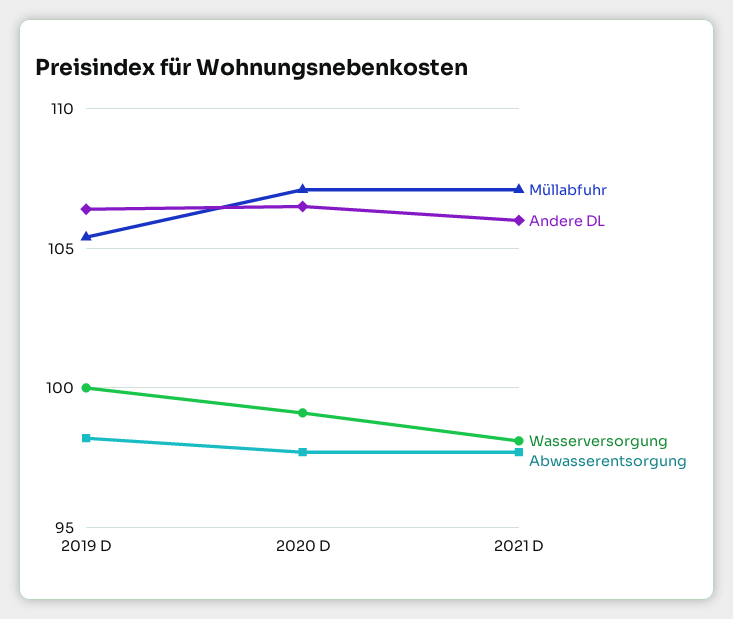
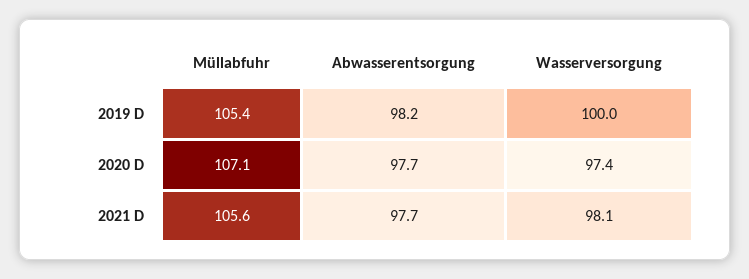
  {
    "Müllabfuhr": {
      "2019 D": 105.4,
      "2020 D": 107.1,
-     "2021 D": 107
+     "2021 D": 105.6
    },
-   "Andere DL": {
-     "2019 D": 106.5,
-     "2020 D": 106.5,
-     "2021 D": 106
-   },
    "Wasserversorgung": {
      "2019 D": 100,
-     "2020 D": 99,
+     "2020 D": 97.4,
      "2021 D": 98.1
    },
    "Abwasserentsorgung": {
      "2019 D": 98.2,
      "2020 D": 97.7,
      "2021 D": 97.7
    }
  }

